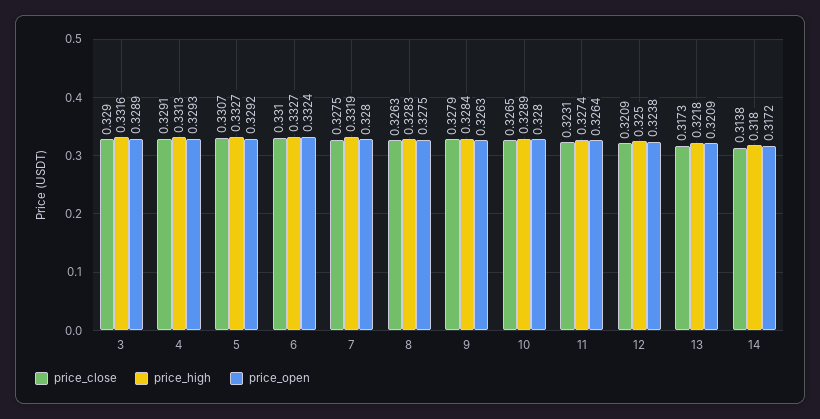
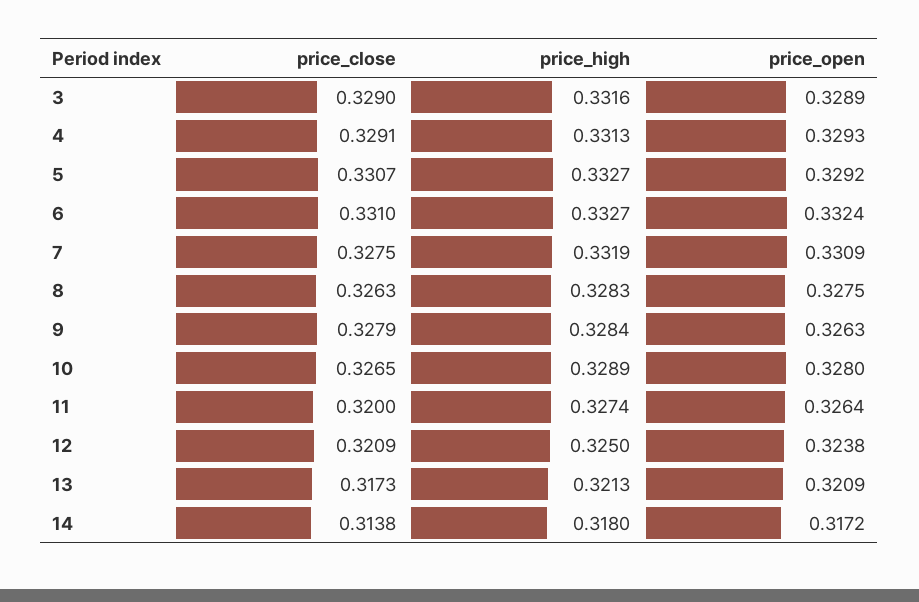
  {
    "price_close": {
      "3": 0.329,
      "4": 0.3291,
      "5": 0.3307,
      "6": 0.331,
      "7": 0.3275,
      "8": 0.3263,
      "9": 0.3279,
      "10": 0.3265,
-     "11": 0.3231,
+     "11": 0.32,
      "12": 0.3209,
      "13": 0.3173,
      "14": 0.3138
    },
    "price_high": {
      "3": 0.3316,
      "4": 0.3313,
      "5": 0.3327,
      "6": 0.3327,
      "7": 0.3319,
      "8": 0.3283,
      "9": 0.3284,
      "10": 0.3289,
      "11": 0.3274,
      "12": 0.325,
-     "13": 0.3218,
+     "13": 0.3213,
      "14": 0.318
    },
    "price_open": {
      "3": 0.3289,
      "4": 0.3293,
      "5": 0.3292,
      "6": 0.3324,
-     "7": 0.328,
+     "7": 0.3309,
      "8": 0.3275,
      "9": 0.3263,
      "10": 0.328,
      "11": 0.3264,
      "12": 0.3238,
      "13": 0.3209,
      "14": 0.3172
    }
  }

